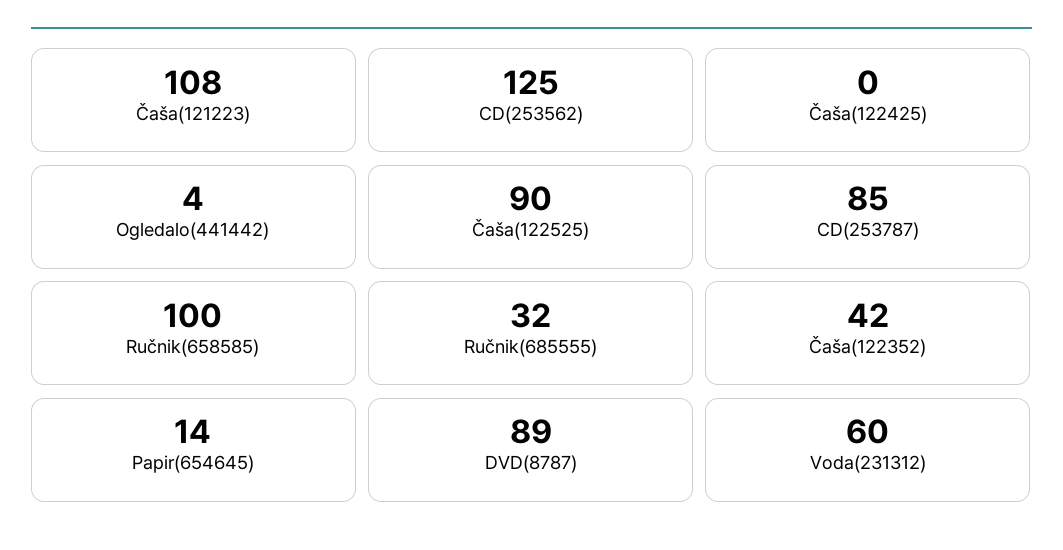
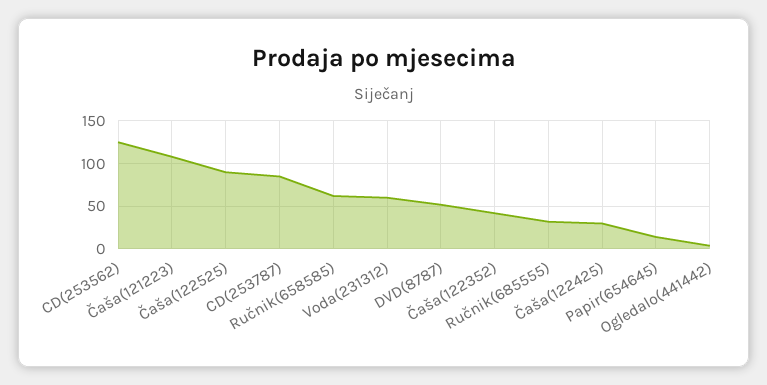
  {
    "Čaša(121223)": 108,
    "CD(253562)": 125,
-   "Čaša(122425)": 0,
+   "Čaša(122425)": 30,
    "Ogledalo(441442)": 4,
    "Čaša(122525)": 90,
    "CD(253787)": 85,
-   "Ručnik(658585)": 100,
+   "Ručnik(658585)": 60,
    "Ručnik(685555)": 32,
    "Čaša(122352)": 42,
    "Papir(654645)": 14,
-   "DVD(8787)": 89,
+   "DVD(8787)": 50,
    "Voda(231312)": 60
  }

